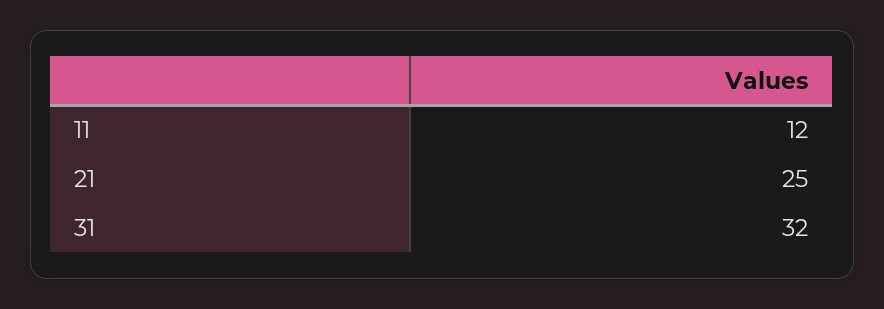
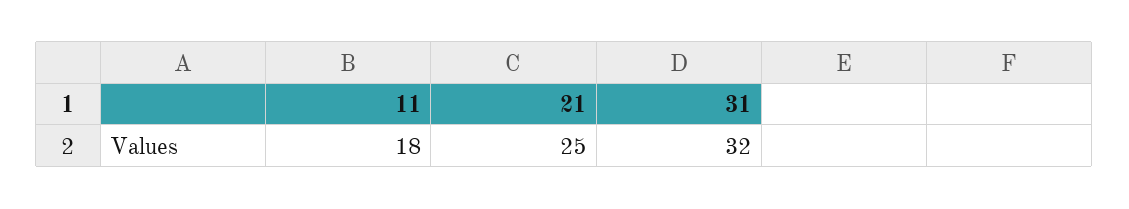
  {
-   "11": 12,
+   "11": 18,
    "21": 25,
    "31": 32
  }

